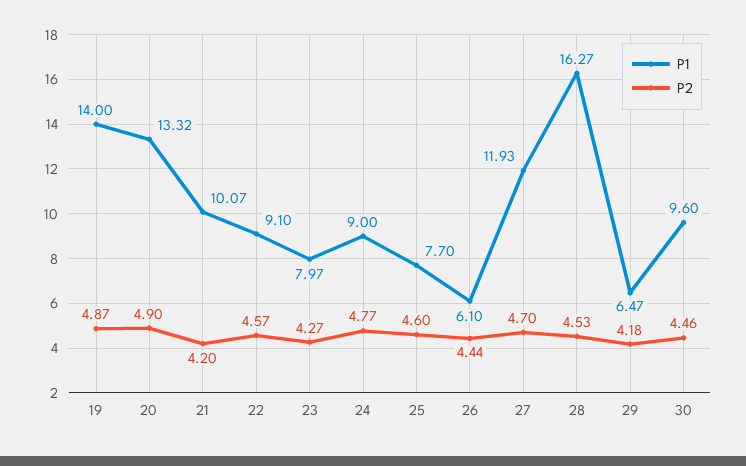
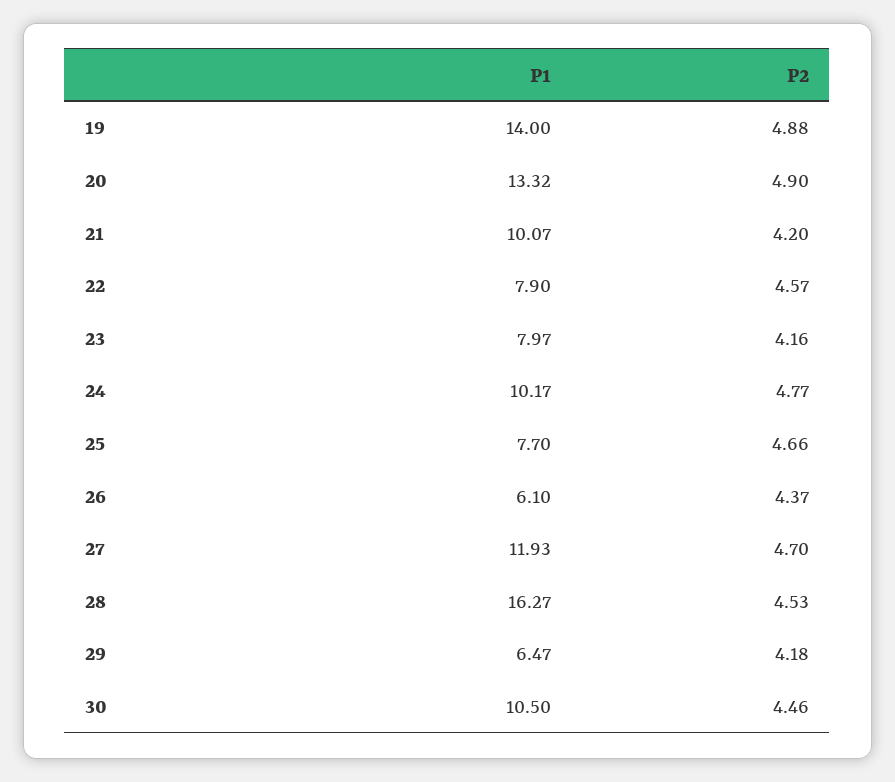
  {
    "P1": {
      "19": 14,
      "20": 13.32,
      "21": 10.07,
-     "22": 9.1,
+     "22": 7.9,
      "23": 7.97,
-     "24": 9,
+     "24": 10.17,
      "25": 7.7,
      "26": 6.1,
      "27": 11.93,
      "28": 16.27,
      "29": 6.47,
-     "30": 9.6
+     "30": 10.5
    },
    "P2": {
-     "19": 4.87,
+     "19": 4.88,
      "20": 4.9,
      "21": 4.2,
      "22": 4.57,
-     "23": 4.27,
+     "23": 4.16,
      "24": 4.77,
-     "25": 4.6,
+     "25": 4.66,
-     "26": 4.44,
+     "26": 4.37,
      "27": 4.7,
      "28": 4.53,
      "29": 4.18,
      "30": 4.46
    }
  }

